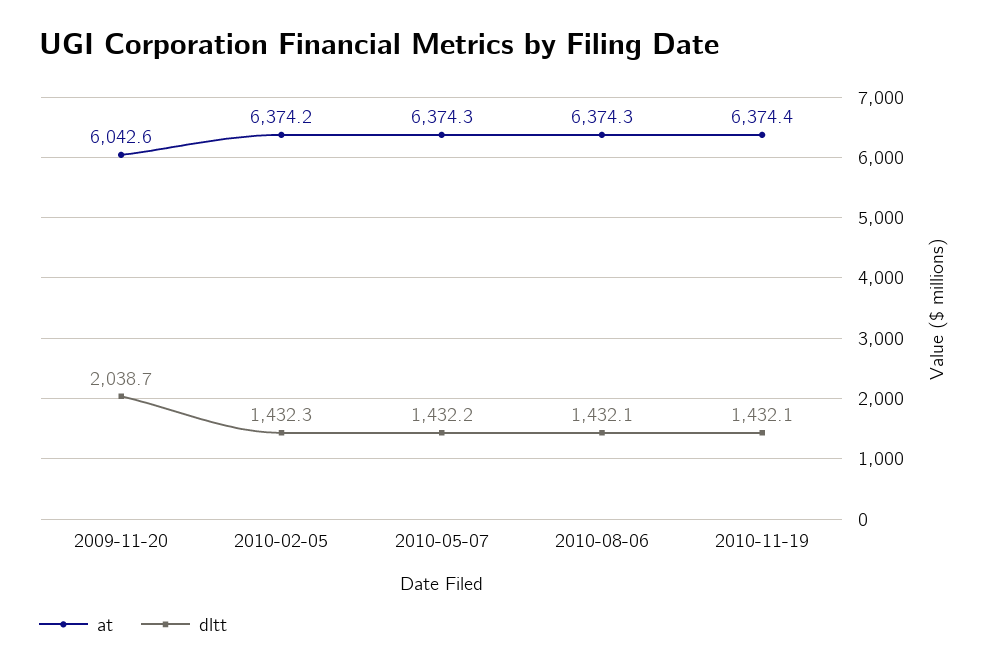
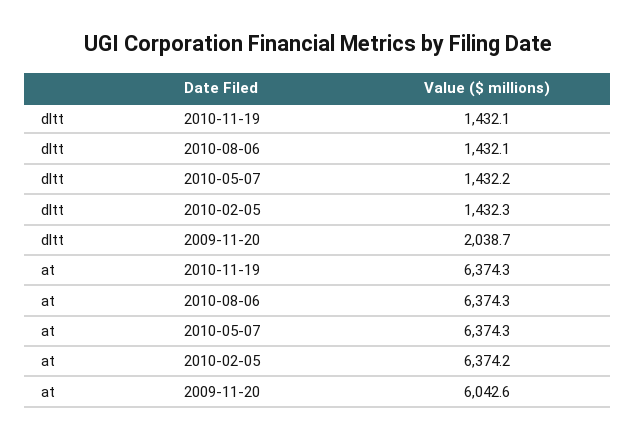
  {
    "at": {
      "2009-11-20": 6042.6,
      "2010-02-05": 6374.2,
      "2010-05-07": 6374.3,
      "2010-08-06": 6374.3,
-     "2010-11-19": 6374.4
+     "2010-11-19": 6374.3
    },
    "dltt": {
      "2009-11-20": 2038.7,
      "2010-02-05": 1432.3,
      "2010-05-07": 1432.2,
      "2010-08-06": 1432.1,
      "2010-11-19": 1432.1
    }
  }

